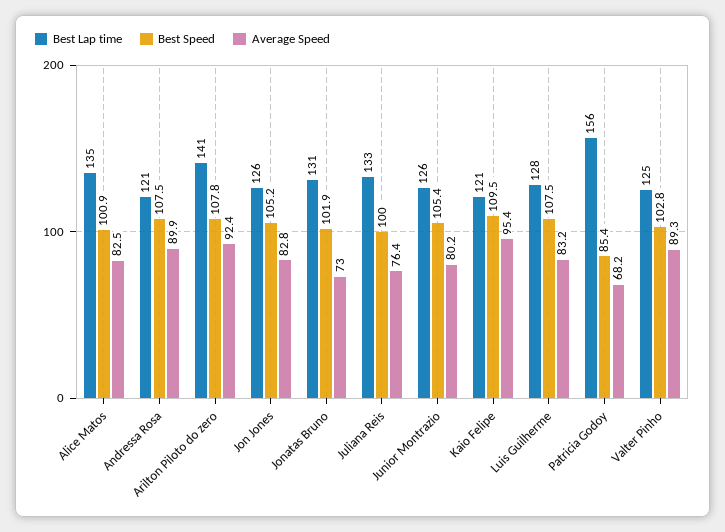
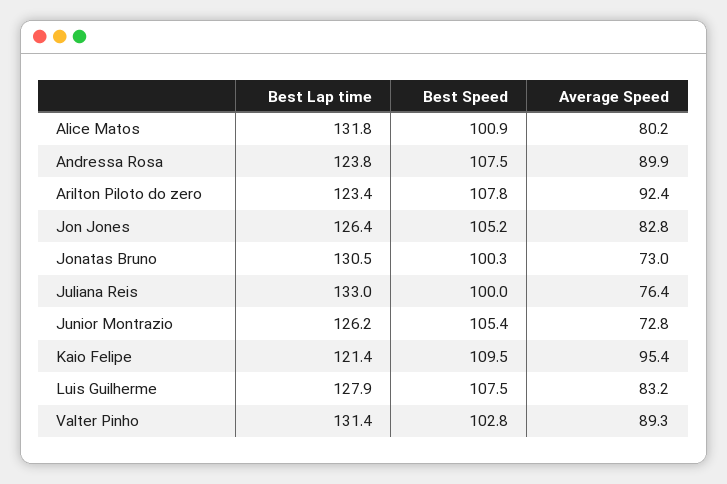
  {
    "Best Lap time": {
-     "Alice Matos": 135,
+     "Alice Matos": 131.8,
-     "Andressa Rosa": 121,
+     "Andressa Rosa": 123.8,
-     "Arilton Piloto do zero": 141,
+     "Arilton Piloto do zero": 123.4,
      "Jon Jones": 126.4,
      "Jonatas Bruno": 130.5,
      "Juliana Reis": 133,
      "Junior Montrazio": 126.2,
      "Kaio Felipe": 121.4,
      "Luis Guilherme": 127.9,
-     "Patricia Godoy": 156,
-     "Valter Pinho": 125
+     "Valter Pinho": 131.4
    },
    "Best Speed": {
      "Alice Matos": 100.9,
      "Andressa Rosa": 107.5,
      "Arilton Piloto do zero": 107.8,
      "Jon Jones": 105.2,
-     "Jonatas Bruno": 101.9,
+     "Jonatas Bruno": 100.3,
      "Juliana Reis": 100,
      "Junior Montrazio": 105.4,
      "Kaio Felipe": 109.5,
      "Luis Guilherme": 107.5,
-     "Patricia Godoy": 85.4,
      "Valter Pinho": 102.8
    },
    "Average Speed": {
-     "Alice Matos": 82.5,
+     "Alice Matos": 80.2,
      "Andressa Rosa": 89.9,
      "Arilton Piloto do zero": 92.4,
      "Jon Jones": 82.8,
      "Jonatas Bruno": 73,
      "Juliana Reis": 76.4,
-     "Junior Montrazio": 80.2,
+     "Junior Montrazio": 72.8,
      "Kaio Felipe": 95.4,
      "Luis Guilherme": 83.2,
-     "Patricia Godoy": 68.2,
      "Valter Pinho": 89.3
    }
  }

